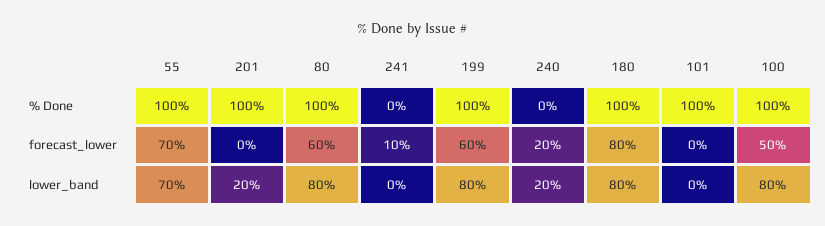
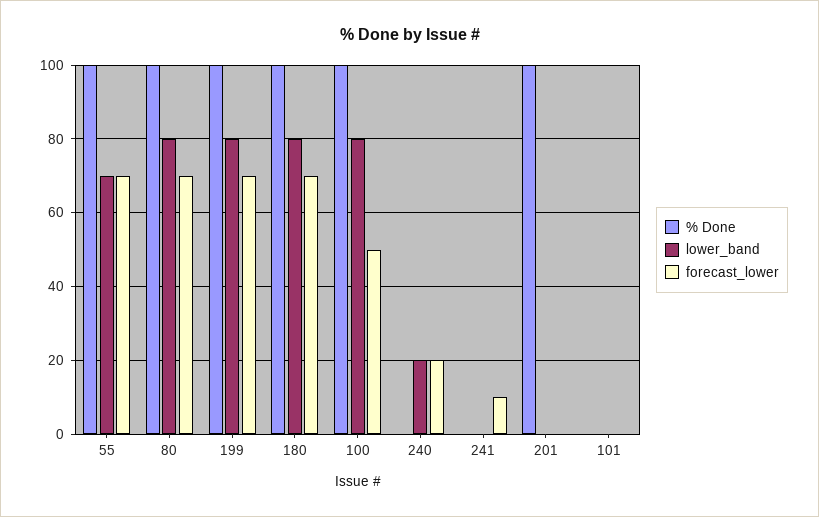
  {
    "% Done": {
      "55": 100,
      "201": 100,
      "80": 100,
      "241": 0,
      "199": 100,
      "240": 0,
      "180": 100,
-     "101": 100,
+     "101": 0,
      "100": 100
    },
    "forecast_lower": {
      "55": 70,
      "201": 0,
-     "80": 60,
+     "80": 70,
      "241": 10,
-     "199": 60,
+     "199": 70,
      "240": 20,
-     "180": 80,
+     "180": 70,
      "101": 0,
      "100": 50
    },
    "lower_band": {
      "55": 70,
-     "201": 20,
+     "201": 0,
      "80": 80,
      "241": 0,
      "199": 80,
      "240": 20,
      "180": 80,
      "101": 0,
      "100": 80
    }
  }

